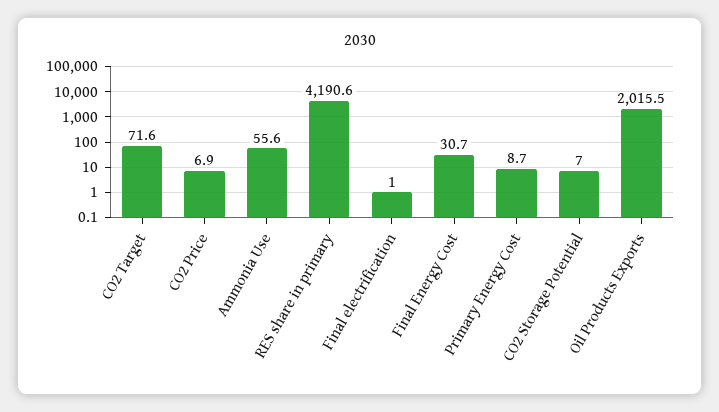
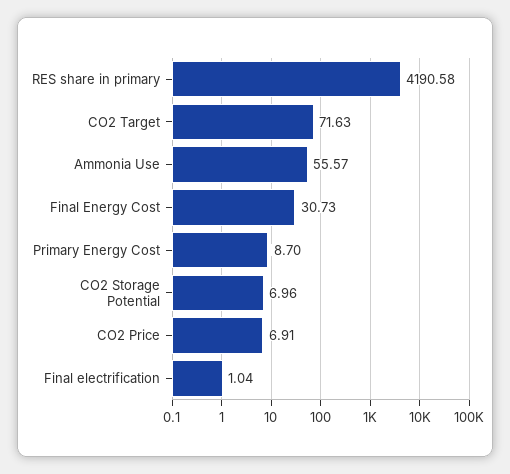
  {
    "CO2 Target": 71.63,
    "CO2 Price": 6.91,
    "Ammonia Use": 55.57,
    "RES share in primary": 4190.58,
    "Final electrification": 1.04,
    "Final Energy Cost": 30.73,
    "Primary Energy Cost": 8.7,
-   "CO2 Storage Potential": 6.96,
+   "CO2 Storage Potential": 6.96
-   "Oil Products Exports": 2015.5
  }

